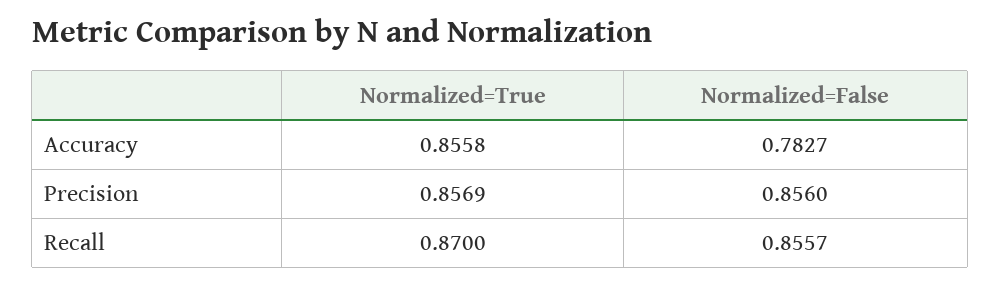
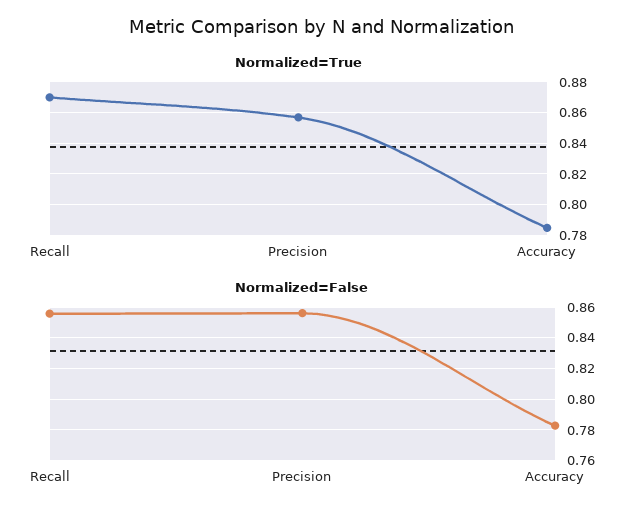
  {
    "Normalized=True": {
-     "Accuracy": 0.8558,
+     "Accuracy": 0.785,
      "Precision": 0.8569,
      "Recall": 0.87
    },
    "Normalized=False": {
      "Accuracy": 0.7827,
      "Precision": 0.856,
      "Recall": 0.8557
    }
  }

